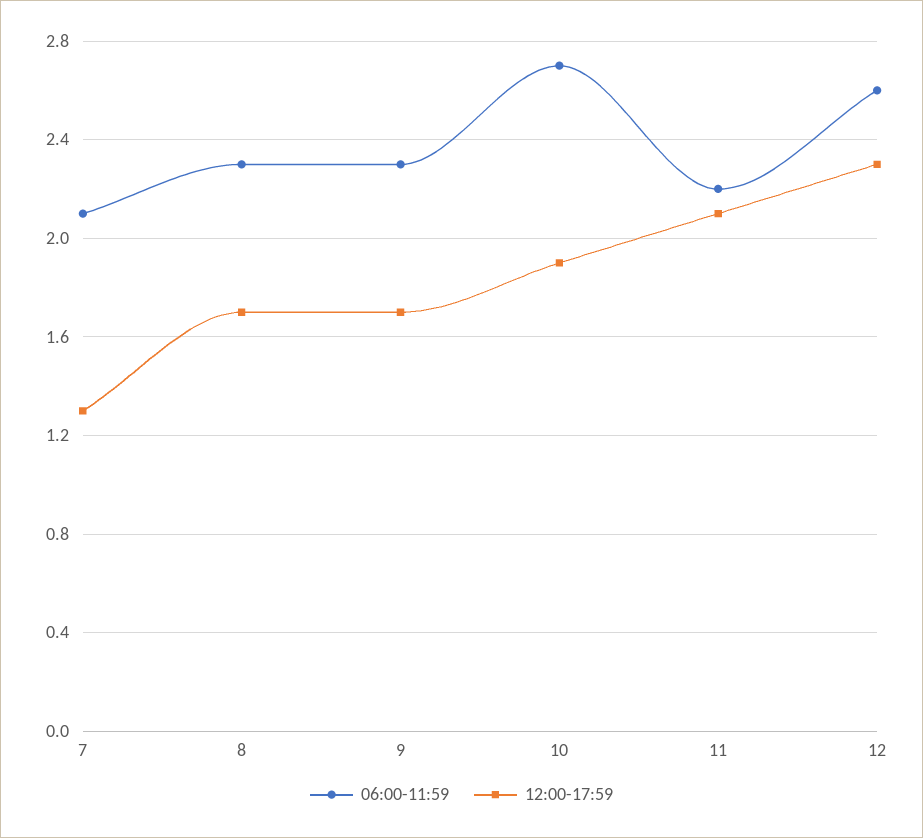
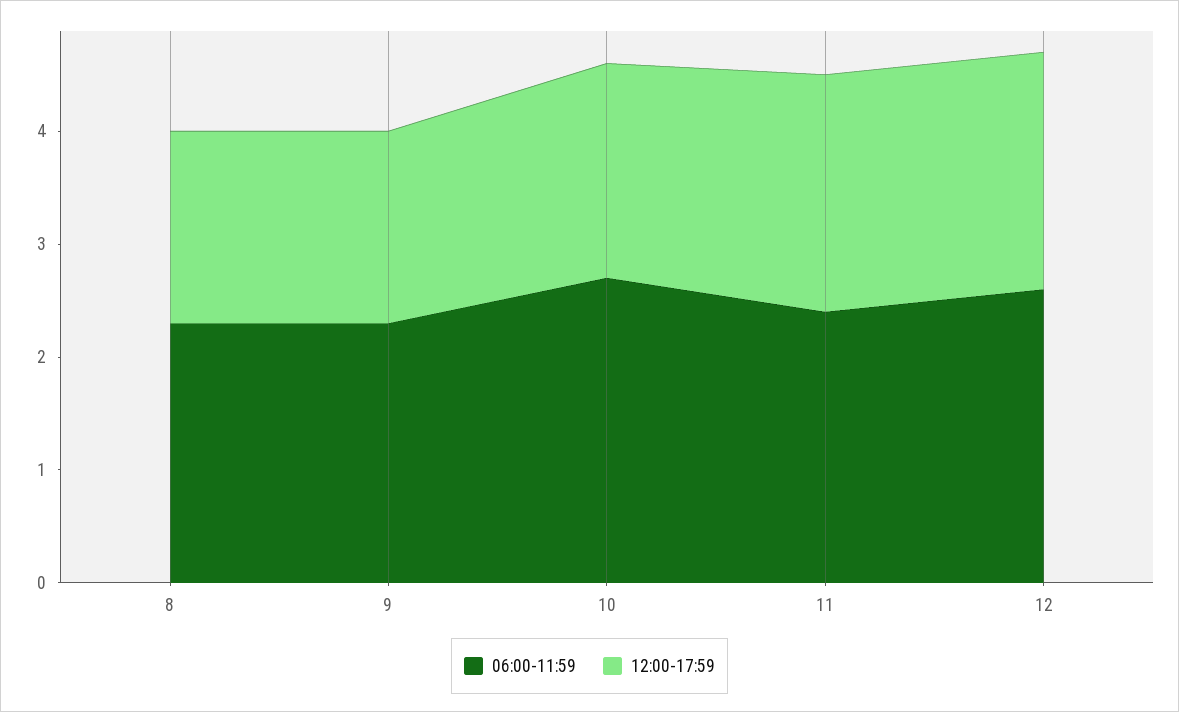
  {
    "06:00-11:59": {
-     "7": 2.1,
      "8": 2.3,
      "9": 2.3,
      "10": 2.7,
-     "11": 2.2,
+     "11": 2.4,
      "12": 2.6
    },
    "12:00-17:59": {
-     "7": 1.3,
      "8": 1.7,
      "9": 1.7,
      "10": 1.9,
      "11": 2.1,
-     "12": 2.3
+     "12": 2.1
    }
  }

